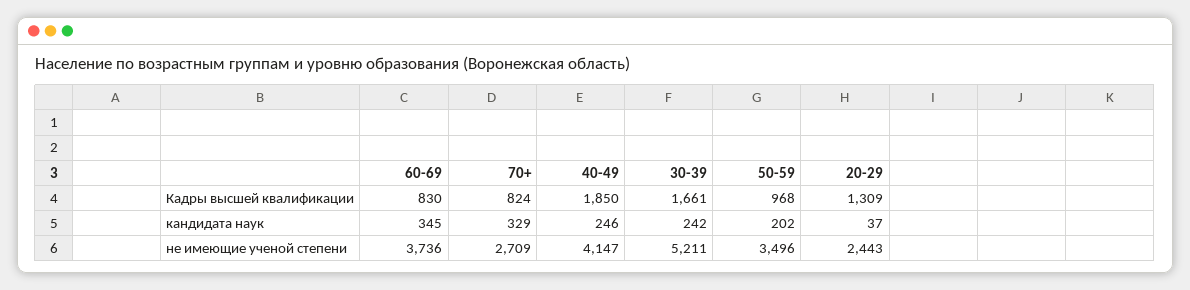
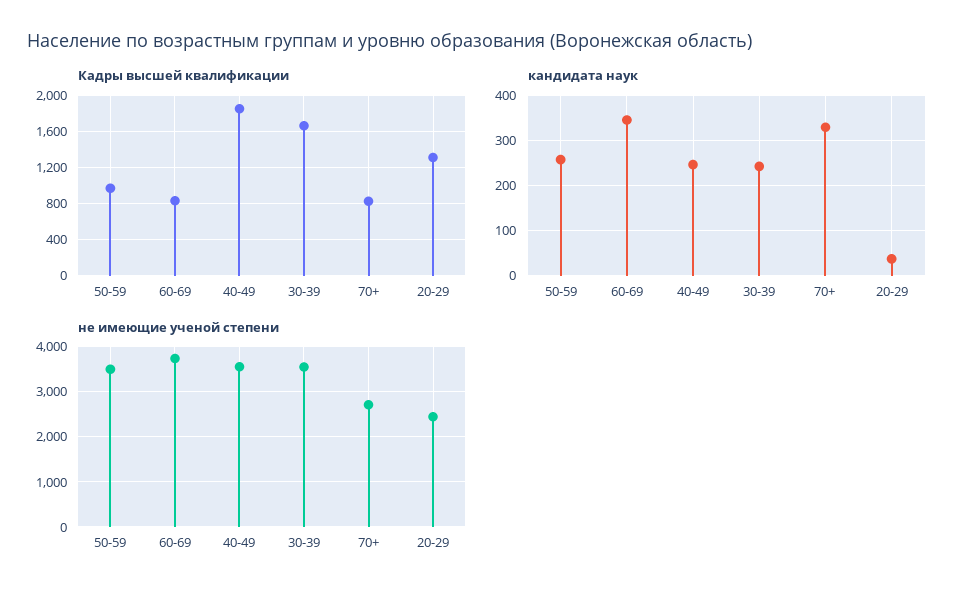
  {
    "Кадры высшей квалификации": {
      "60-69": 830,
      "70+": 824,
      "40-49": 1850,
      "30-39": 1661,
      "50-59": 968,
      "20-29": 1309
    },
    "кандидата наук": {
      "60-69": 345,
      "70+": 329,
      "40-49": 246,
      "30-39": 242,
-     "50-59": 202,
+     "50-59": 260,
      "20-29": 37
    },
    "не имеющие ученой степени": {
      "60-69": 3736,
      "70+": 2709,
-     "40-49": 4147,
+     "40-49": 3600,
-     "30-39": 5211,
+     "30-39": 3600,
      "50-59": 3496,
      "20-29": 2443
    }
  }

